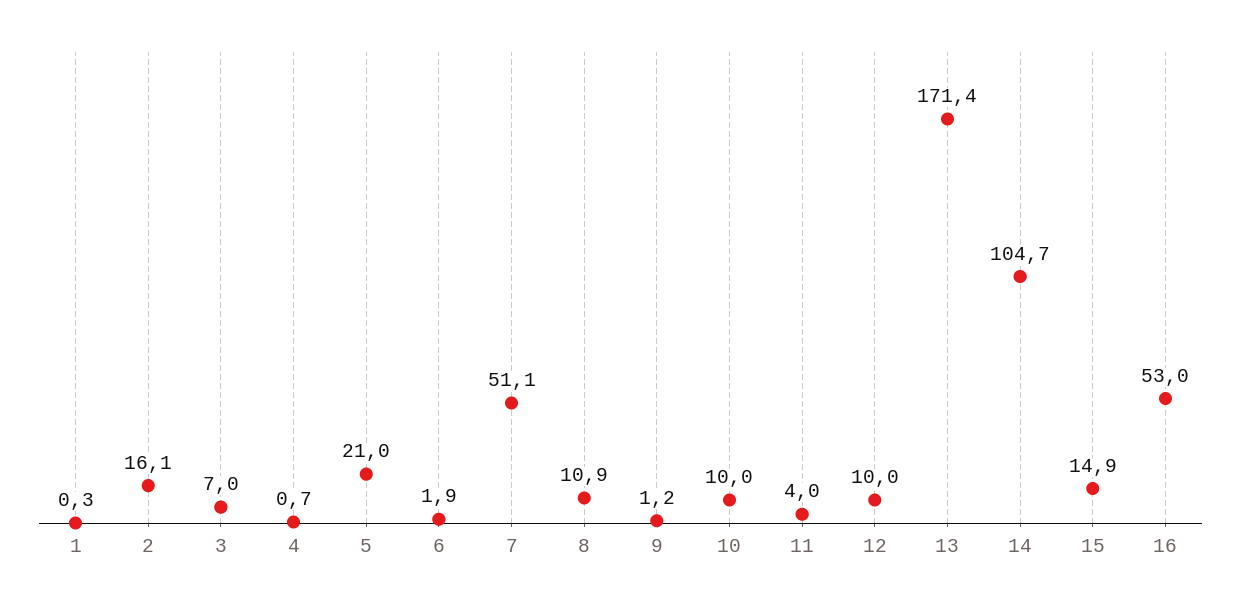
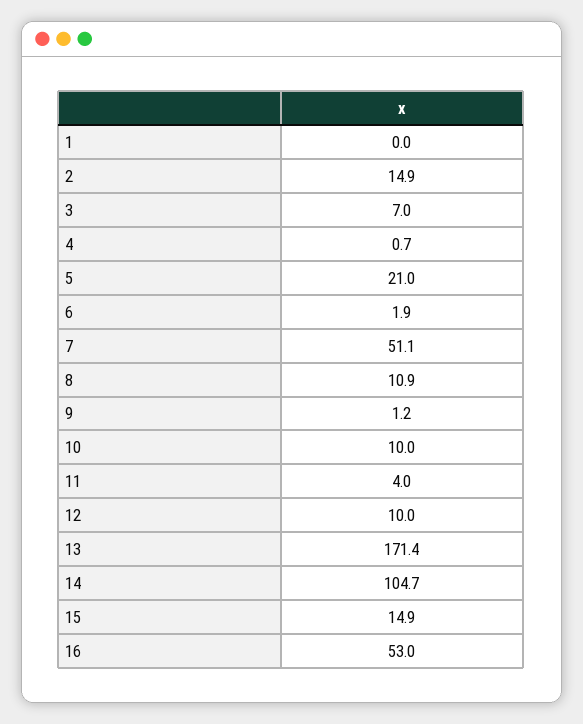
  {
-   "1": 0.3,
+   "1": 0,
-   "2": 16.1,
+   "2": 14.9,
    "3": 7,
    "4": 0.7,
    "5": 21,
    "6": 1.9,
    "7": 51.1,
    "8": 10.9,
    "9": 1.2,
    "10": 10,
    "11": 4,
    "12": 10,
    "13": 171.4,
    "14": 104.7,
    "15": 14.9,
    "16": 53
  }

